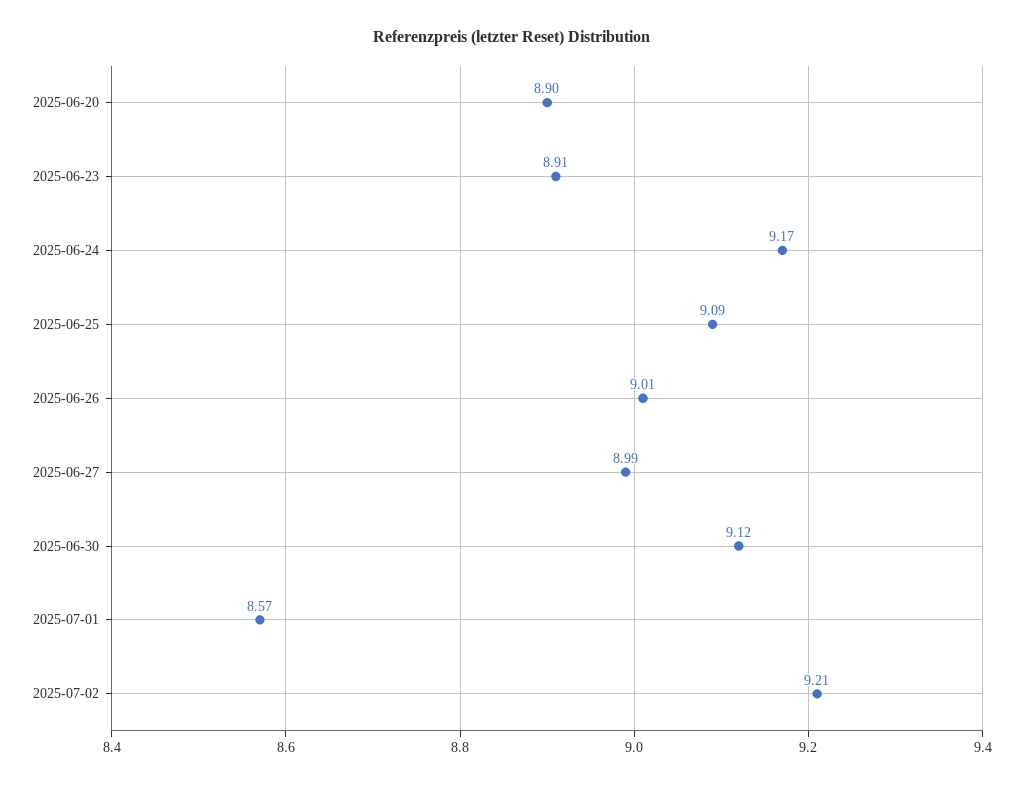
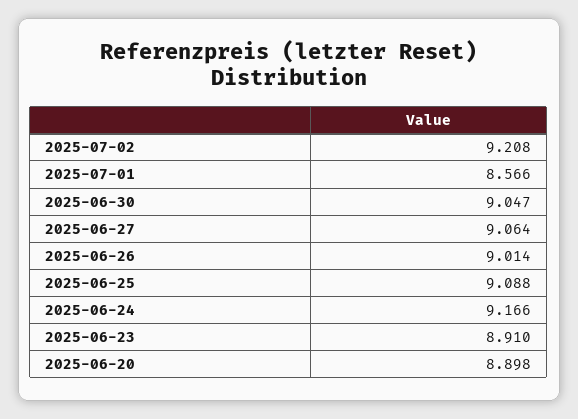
  {
    "2025-06-20": 8.898,
    "2025-06-23": 8.91,
    "2025-06-24": 9.166,
    "2025-06-25": 9.088,
    "2025-06-26": 9.014,
-   "2025-06-27": 8.99,
+   "2025-06-27": 9.064,
-   "2025-06-30": 9.12,
+   "2025-06-30": 9.047,
    "2025-07-01": 8.566,
    "2025-07-02": 9.208
  }

